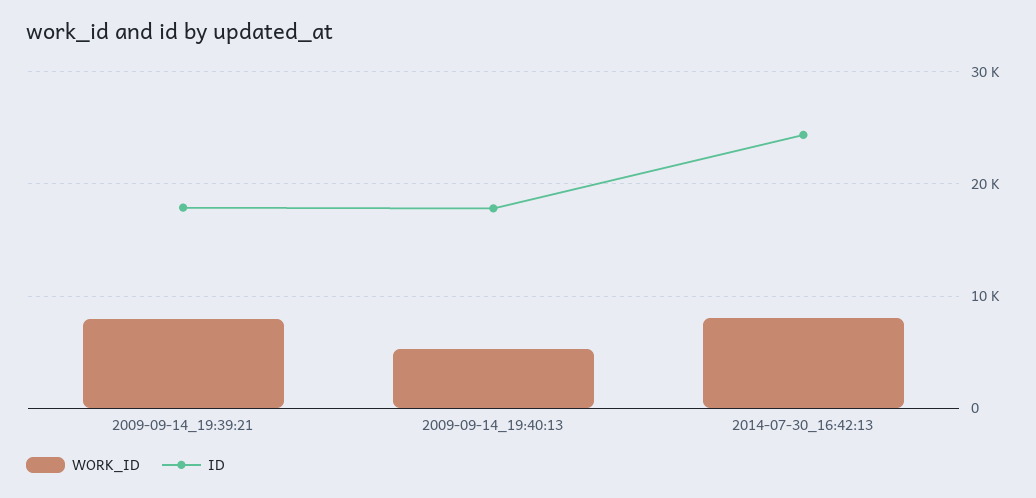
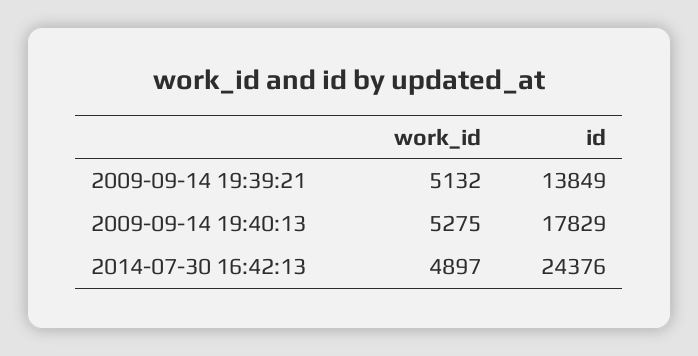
  {
    "WORK_ID": {
-     "2009-09-14_19:39:21": 8000,
+     "2009-09-14_19:39:21": 5132,
      "2009-09-14_19:40:13": 5275,
-     "2014-07-30_16:42:13": 8000
+     "2014-07-30_16:42:13": 4897
    },
    "ID": {
-     "2009-09-14_19:39:21": 18000,
+     "2009-09-14_19:39:21": 13849,
      "2009-09-14_19:40:13": 17829,
      "2014-07-30_16:42:13": 24376
    }
  }

